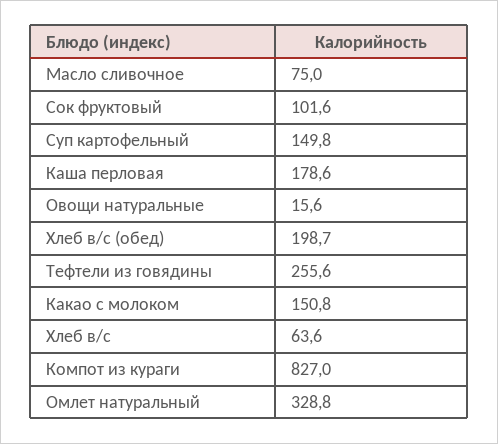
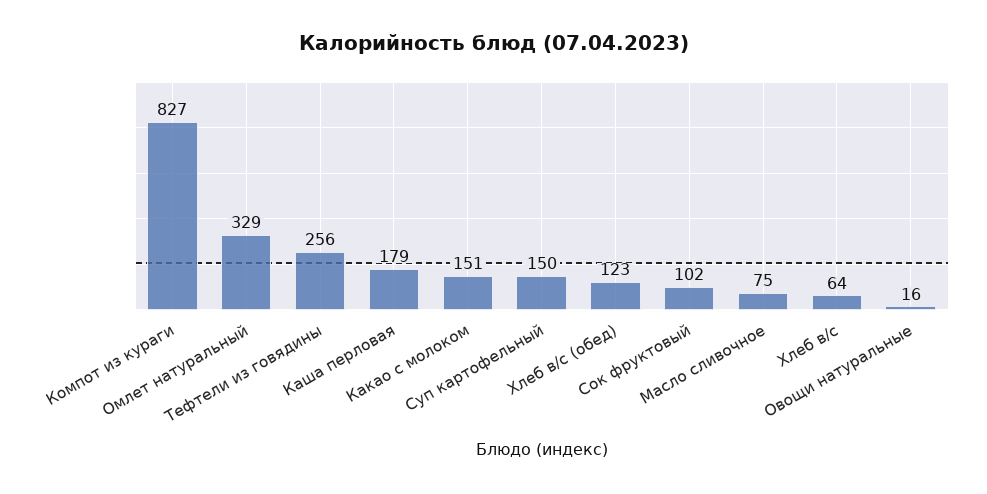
  {
    "Масло сливочное": 75,
    "Сок фруктовый": 101.6,
    "Суп картофельный": 149.8,
    "Каша перловая": 178.6,
    "Овощи натуральные": 15.6,
-   "Хлеб в/с (обед)": 198.7,
+   "Хлеб в/с (обед)": 123,
    "Тефтели из говядины": 255.6,
    "Какао с молоком": 150.8,
    "Хлеб в/с": 63.6,
    "Компот из кураги": 827,
    "Омлет натуральный": 328.8
  }

